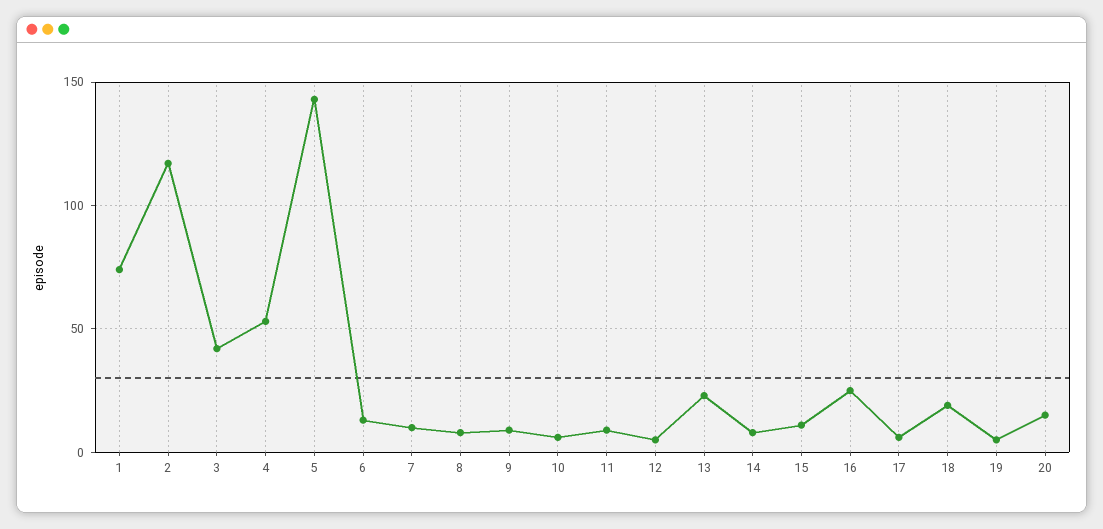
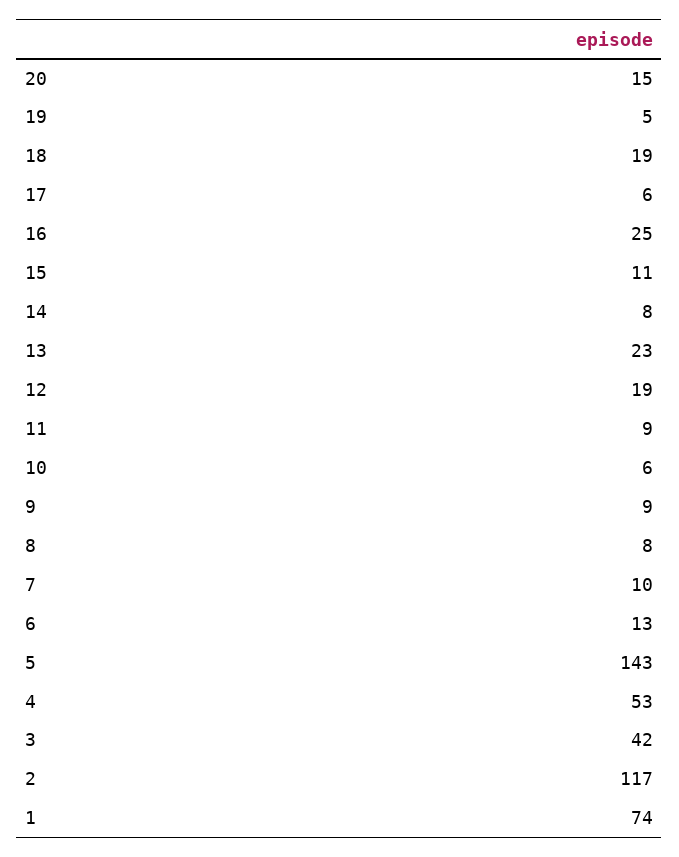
  {
    "1": 74,
    "2": 117,
    "3": 42,
    "4": 53,
    "5": 143,
    "6": 13,
    "7": 10,
    "8": 8,
    "9": 9,
    "10": 6,
    "11": 9,
-   "12": 5,
+   "12": 19,
    "13": 23,
    "14": 8,
    "15": 11,
    "16": 25,
    "17": 6,
    "18": 19,
    "19": 5,
    "20": 15
  }

